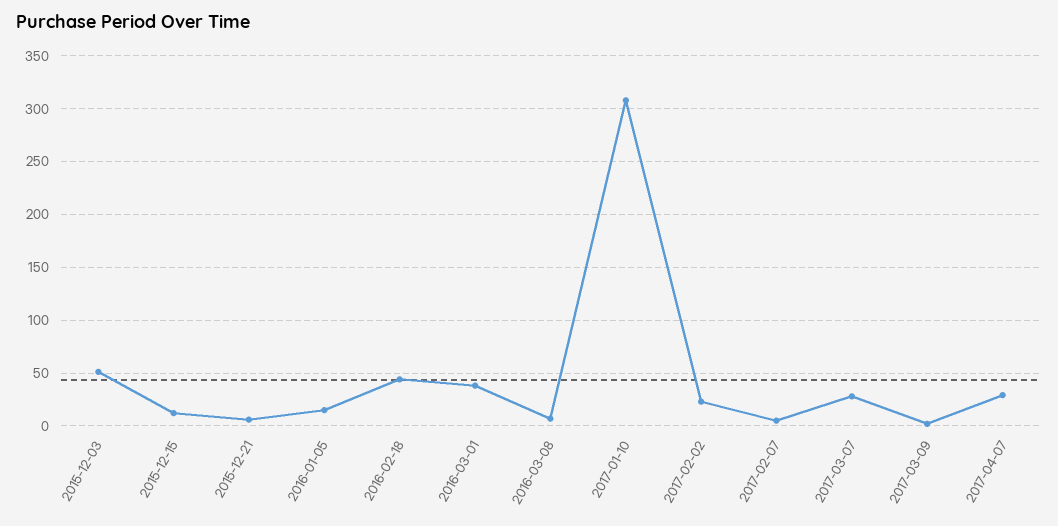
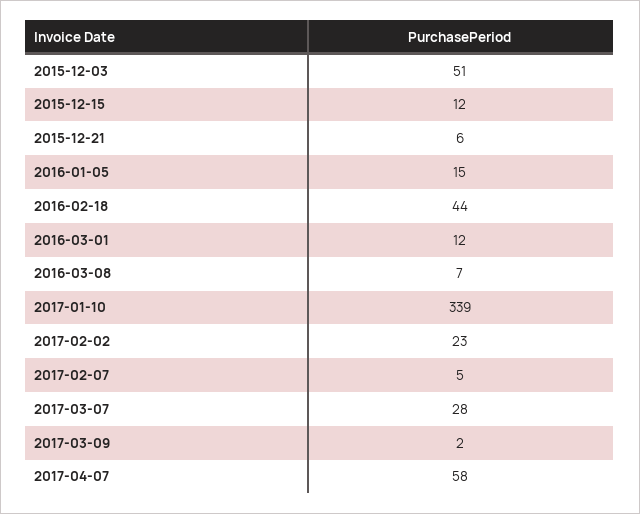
  {
    "2015-12-03": 51,
    "2015-12-15": 12,
    "2015-12-21": 6,
    "2016-01-05": 15,
    "2016-02-18": 44,
-   "2016-03-01": 40,
+   "2016-03-01": 12,
    "2016-03-08": 7,
-   "2017-01-10": 310,
+   "2017-01-10": 339,
    "2017-02-02": 23,
    "2017-02-07": 5,
    "2017-03-07": 28,
    "2017-03-09": 2,
-   "2017-04-07": 30
+   "2017-04-07": 58
  }

